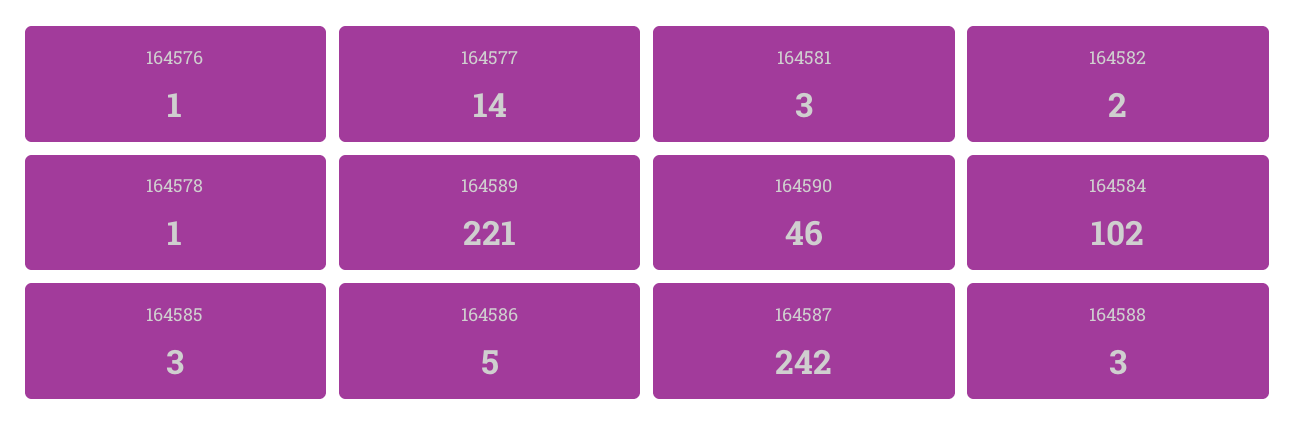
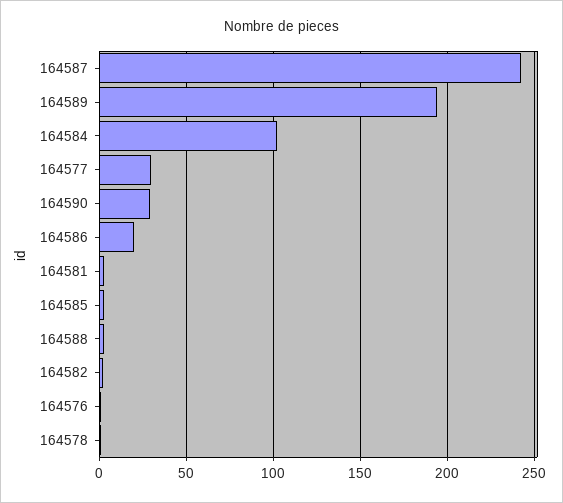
  {
    "164576": 1,
-   "164577": 14,
+   "164577": 30,
    "164581": 3,
    "164582": 2,
    "164578": 1,
-   "164589": 221,
+   "164589": 195,
-   "164590": 46,
+   "164590": 30,
    "164584": 102,
    "164585": 3,
-   "164586": 5,
+   "164586": 20,
    "164587": 242,
    "164588": 3
  }

